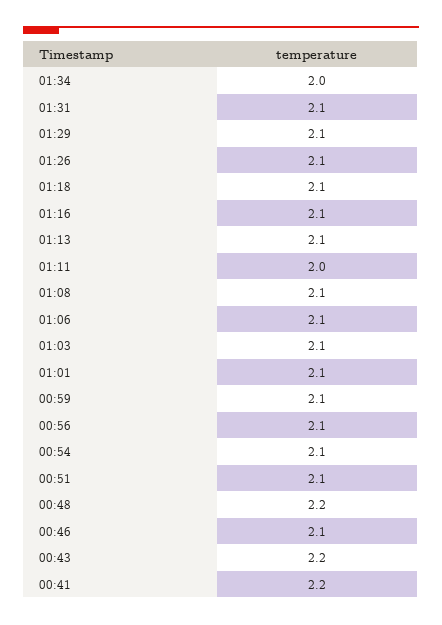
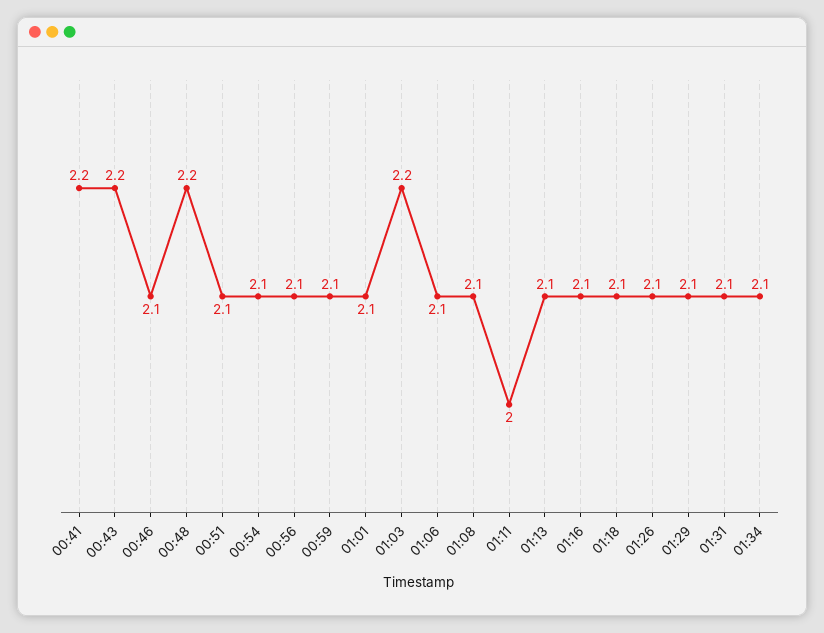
  {
-   "01:34": 2,
+   "01:34": 2.1,
    "01:31": 2.1,
    "01:29": 2.1,
    "01:26": 2.1,
    "01:18": 2.1,
    "01:16": 2.1,
    "01:13": 2.1,
    "01:11": 2,
    "01:08": 2.1,
    "01:06": 2.1,
-   "01:03": 2.1,
+   "01:03": 2.2,
    "01:01": 2.1,
    "00:59": 2.1,
    "00:56": 2.1,
    "00:54": 2.1,
    "00:51": 2.1,
    "00:48": 2.2,
    "00:46": 2.1,
    "00:43": 2.2,
    "00:41": 2.2
  }

